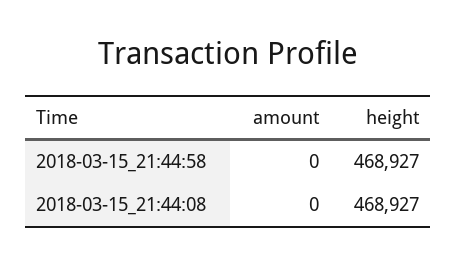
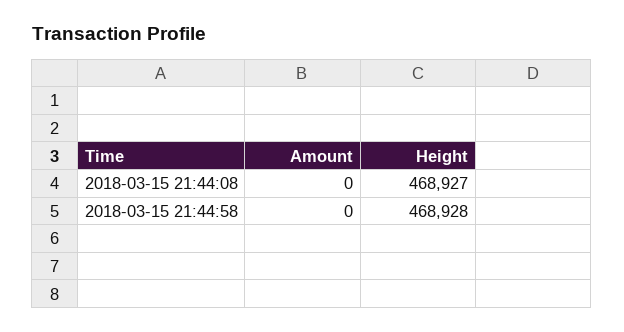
  {
    "amount": {
      "2018-03-15_21:44:58": 0,
      "2018-03-15_21:44:08": 0
    },
    "height": {
-     "2018-03-15_21:44:58": 468927,
+     "2018-03-15_21:44:58": 468928,
      "2018-03-15_21:44:08": 468927
    }
  }

